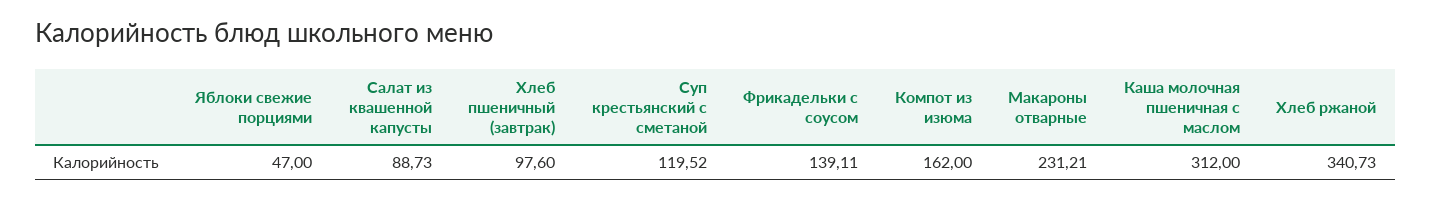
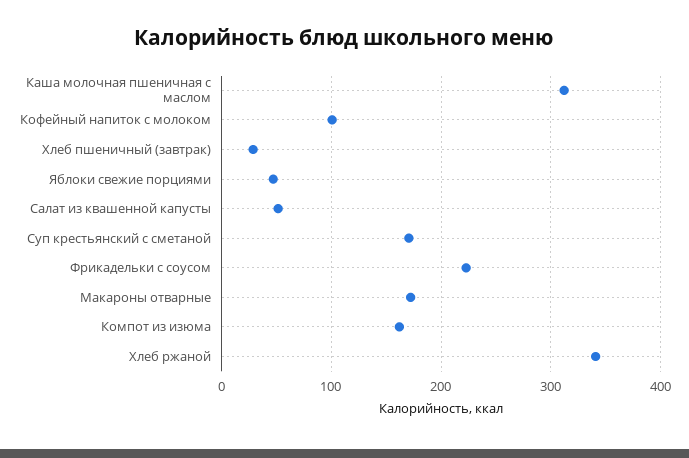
  {
    "Яблоки свежие порциями": 47,
-   "Салат из квашенной капусты": 88.73,
+   "Салат из квашенной капусты": 50,
-   "Хлеб пшеничный (завтрак)": 97.6,
+   "Хлеб пшеничный (завтрак)": 30,
-   "Суп крестьянский с сметаной": 119.52,
+   "Суп крестьянский с сметаной": 170,
-   "Фрикадельки с соусом": 139.11,
+   "Фрикадельки с соусом": 220,
    "Компот из изюма": 162,
-   "Макароны отварные": 231.21,
+   "Макароны отварные": 170,
    "Каша молочная пшеничная с маслом": 312,
-   "Хлеб ржаной": 340.73
+   "Хлеб ржаной": 340.73,
+   "Кофейный напиток с молоком": 100
  }

